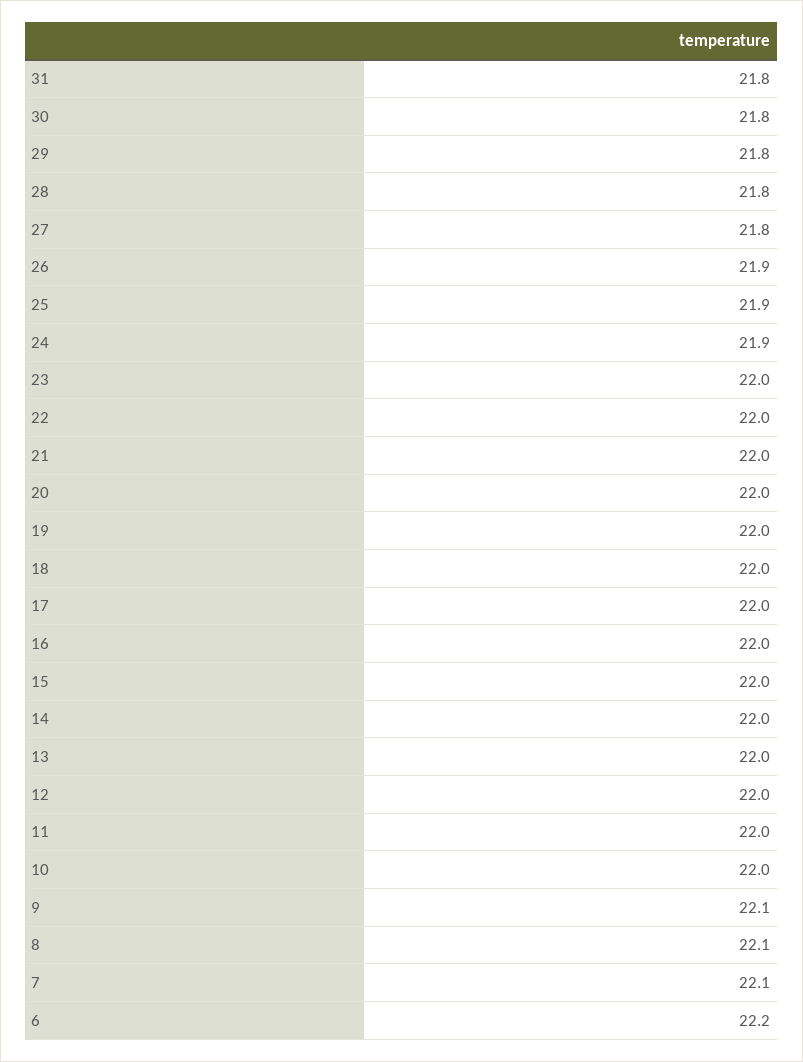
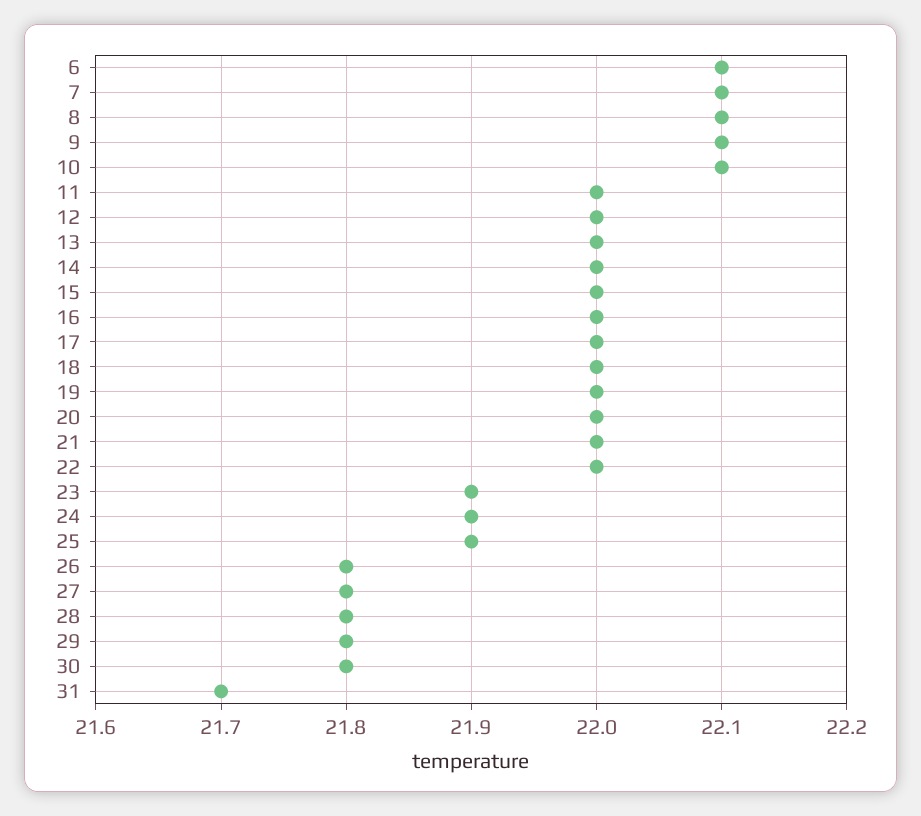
  {
-   "31": 21.8,
+   "31": 21.7,
    "30": 21.8,
    "29": 21.8,
    "28": 21.8,
    "27": 21.8,
-   "26": 21.9,
+   "26": 21.8,
    "25": 21.9,
    "24": 21.9,
-   "23": 22,
+   "23": 21.9,
    "22": 22,
    "21": 22,
    "20": 22,
    "19": 22,
    "18": 22,
    "17": 22,
    "16": 22,
    "15": 22,
    "14": 22,
    "13": 22,
    "12": 22,
    "11": 22,
-   "10": 22,
+   "10": 22.1,
    "9": 22.1,
    "8": 22.1,
    "7": 22.1,
-   "6": 22.2
+   "6": 22.1
  }

